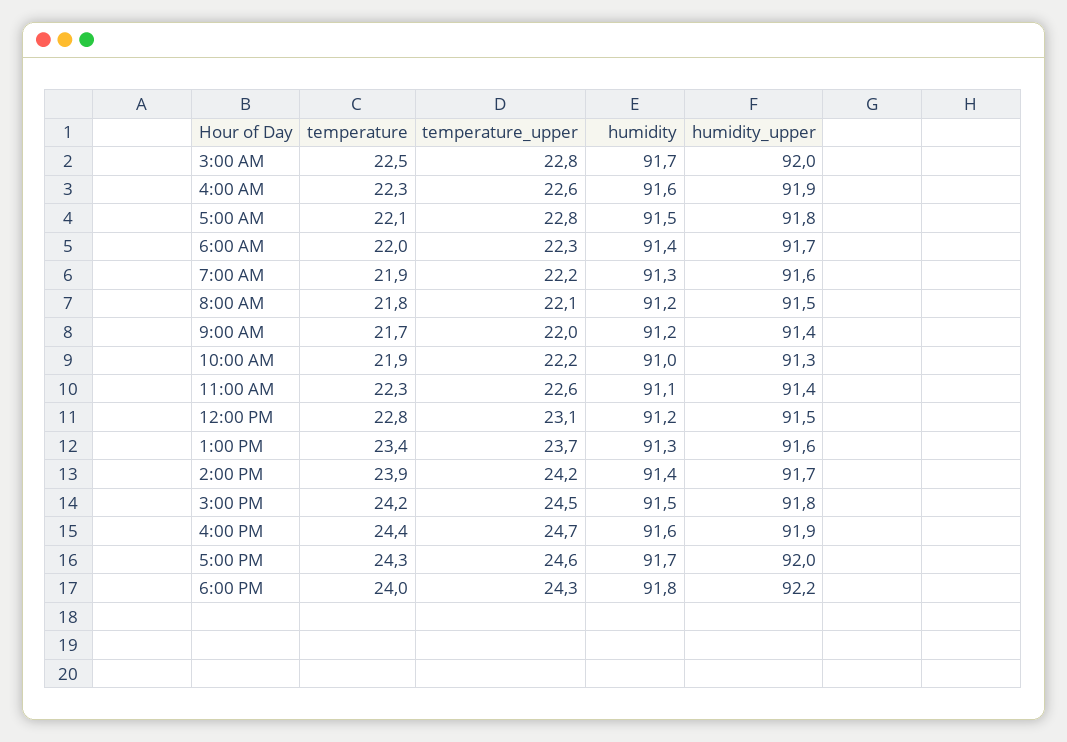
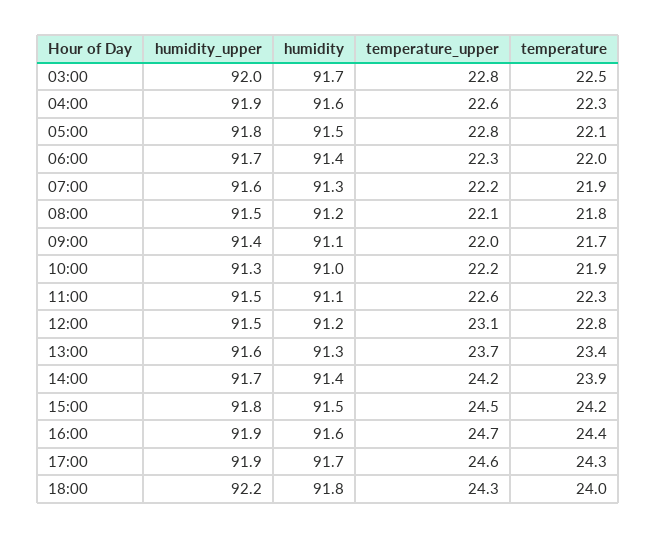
  {
    "temperature": {
      "3:00 AM": 22.5,
      "4:00 AM": 22.3,
      "5:00 AM": 22.1,
      "6:00 AM": 22,
      "7:00 AM": 21.9,
      "8:00 AM": 21.8,
      "9:00 AM": 21.7,
      "10:00 AM": 21.9,
      "11:00 AM": 22.3,
      "12:00 PM": 22.8,
      "1:00 PM": 23.4,
      "2:00 PM": 23.9,
      "3:00 PM": 24.2,
      "4:00 PM": 24.4,
      "5:00 PM": 24.3,
      "6:00 PM": 24
    },
    "temperature_upper": {
      "3:00 AM": 22.8,
      "4:00 AM": 22.6,
      "5:00 AM": 22.8,
      "6:00 AM": 22.3,
      "7:00 AM": 22.2,
      "8:00 AM": 22.1,
      "9:00 AM": 22,
      "10:00 AM": 22.2,
      "11:00 AM": 22.6,
      "12:00 PM": 23.1,
      "1:00 PM": 23.7,
      "2:00 PM": 24.2,
      "3:00 PM": 24.5,
      "4:00 PM": 24.7,
      "5:00 PM": 24.6,
      "6:00 PM": 24.3
    },
    "humidity": {
      "3:00 AM": 91.7,
      "4:00 AM": 91.6,
      "5:00 AM": 91.5,
      "6:00 AM": 91.4,
      "7:00 AM": 91.3,
      "8:00 AM": 91.2,
-     "9:00 AM": 91.2,
+     "9:00 AM": 91.1,
      "10:00 AM": 91,
      "11:00 AM": 91.1,
      "12:00 PM": 91.2,
      "1:00 PM": 91.3,
      "2:00 PM": 91.4,
      "3:00 PM": 91.5,
      "4:00 PM": 91.6,
      "5:00 PM": 91.7,
      "6:00 PM": 91.8
    },
    "humidity_upper": {
      "3:00 AM": 92,
      "4:00 AM": 91.9,
      "5:00 AM": 91.8,
      "6:00 AM": 91.7,
      "7:00 AM": 91.6,
      "8:00 AM": 91.5,
      "9:00 AM": 91.4,
      "10:00 AM": 91.3,
-     "11:00 AM": 91.4,
+     "11:00 AM": 91.5,
      "12:00 PM": 91.5,
      "1:00 PM": 91.6,
      "2:00 PM": 91.7,
      "3:00 PM": 91.8,
      "4:00 PM": 91.9,
-     "5:00 PM": 92,
+     "5:00 PM": 91.9,
      "6:00 PM": 92.2
    }
  }

